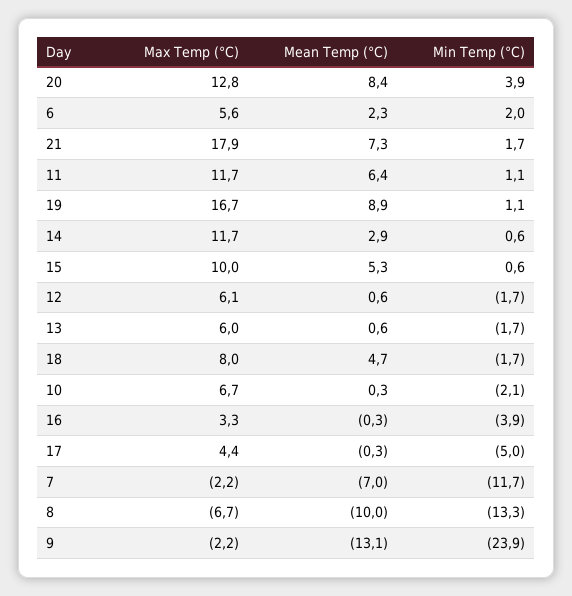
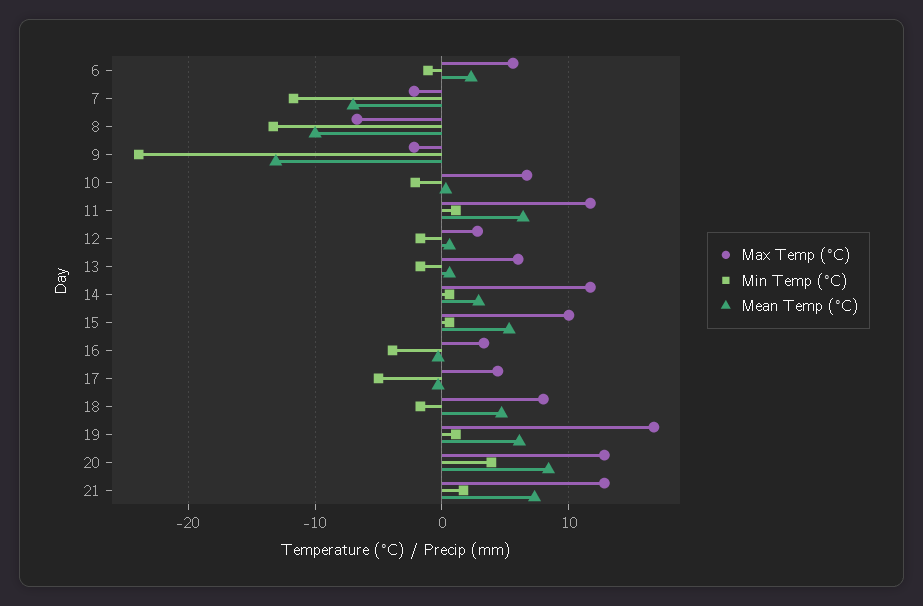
  {
    "Max Temp (°C)": {
      "20": 12.8,
      "6": 5.6,
-     "21": 17.9,
+     "21": 13,
      "11": 11.7,
      "19": 16.7,
      "14": 11.7,
      "15": 10,
-     "12": 6.1,
+     "12": 3,
      "13": 6,
      "18": 8,
      "10": 6.7,
      "16": 3.3,
      "17": 4.4,
      "7": -2.2,
      "8": -6.7,
      "9": -2.2
    },
    "Mean Temp (°C)": {
      "20": 8.4,
      "6": 2.3,
      "21": 7.3,
      "11": 6.4,
-     "19": 8.9,
+     "19": 6,
      "14": 2.9,
      "15": 5.3,
      "12": 0.6,
      "13": 0.6,
      "18": 4.7,
      "10": 0.3,
      "16": -0.3,
      "17": -0.3,
      "7": -7,
      "8": -10,
      "9": -13.1
    },
    "Min Temp (°C)": {
      "20": 3.9,
-     "6": 2,
+     "6": -1,
      "21": 1.7,
      "11": 1.1,
      "19": 1.1,
      "14": 0.6,
      "15": 0.6,
      "12": -1.7,
      "13": -1.7,
      "18": -1.7,
      "10": -2.1,
      "16": -3.9,
      "17": -5,
      "7": -11.7,
      "8": -13.3,
      "9": -23.9
    }
  }

